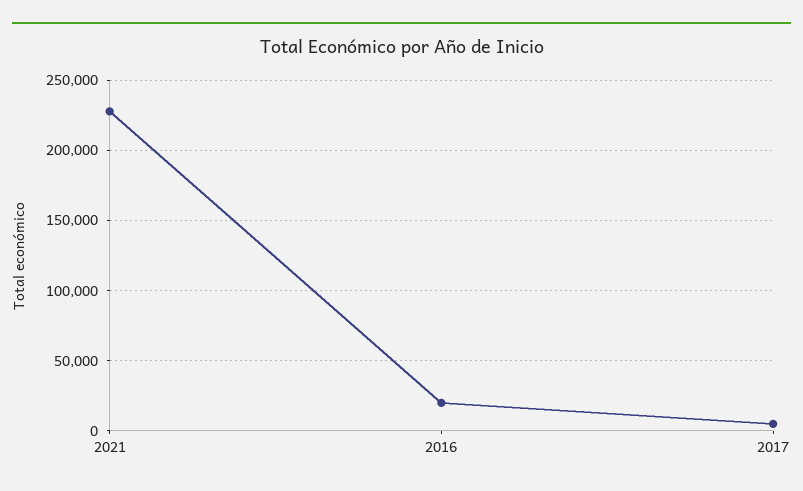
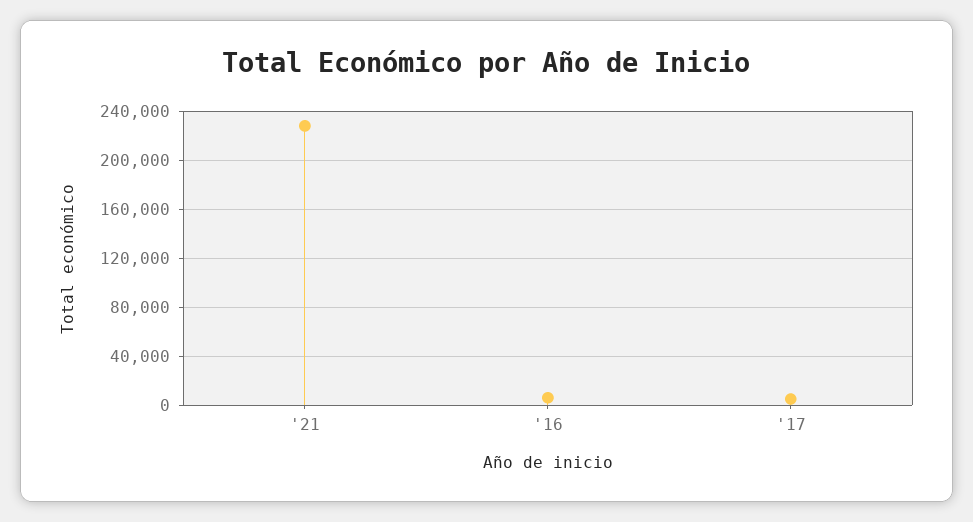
  {
    "2021": 230000,
-   "2016": 20000,
+   "2016": 5000,
    "2017": 5000
  }

